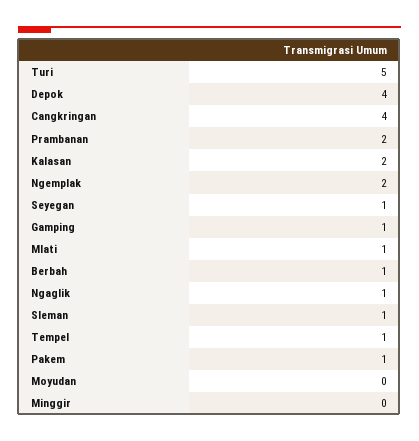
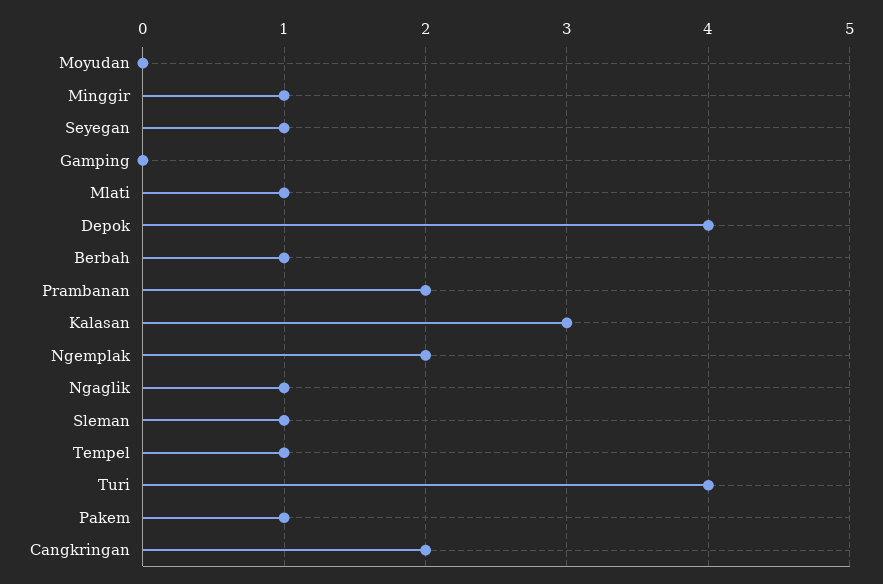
  {
-   "Turi": 5,
+   "Turi": 4,
    "Depok": 4,
-   "Cangkringan": 4,
+   "Cangkringan": 2,
    "Prambanan": 2,
-   "Kalasan": 2,
+   "Kalasan": 3,
    "Ngemplak": 2,
    "Seyegan": 1,
-   "Gamping": 1,
+   "Gamping": 0,
    "Mlati": 1,
    "Berbah": 1,
    "Ngaglik": 1,
    "Sleman": 1,
    "Tempel": 1,
    "Pakem": 1,
    "Moyudan": 0,
-   "Minggir": 0
+   "Minggir": 1
  }

